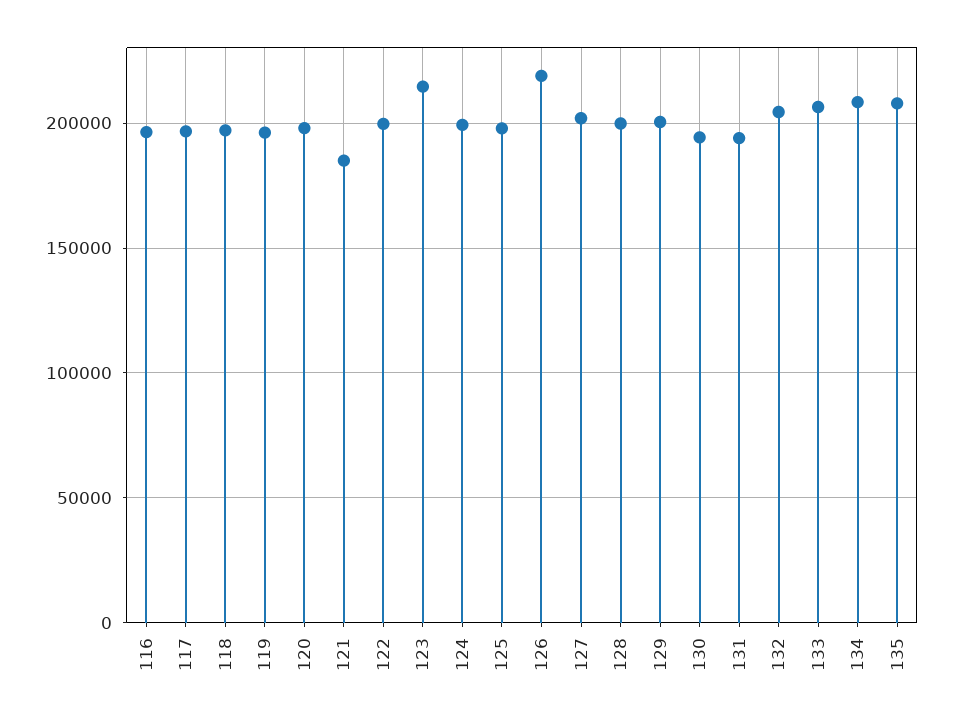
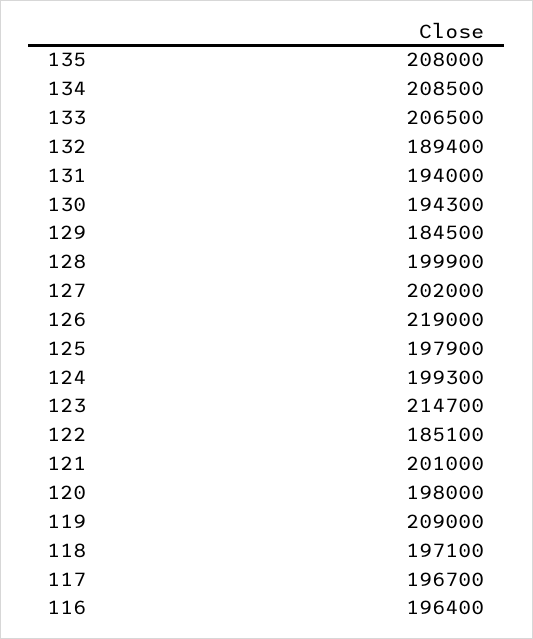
  {
    "116": 196400,
    "117": 196700,
    "118": 197100,
-   "119": 195000,
+   "119": 209000,
    "120": 198000,
-   "121": 185000,
+   "121": 201000,
-   "122": 200000,
+   "122": 185100,
    "123": 214700,
    "124": 199300,
    "125": 197900,
    "126": 219000,
    "127": 202000,
    "128": 199900,
-   "129": 200000,
+   "129": 184500,
    "130": 194300,
    "131": 194000,
-   "132": 205000,
+   "132": 189400,
    "133": 206500,
    "134": 208500,
    "135": 208000
  }

